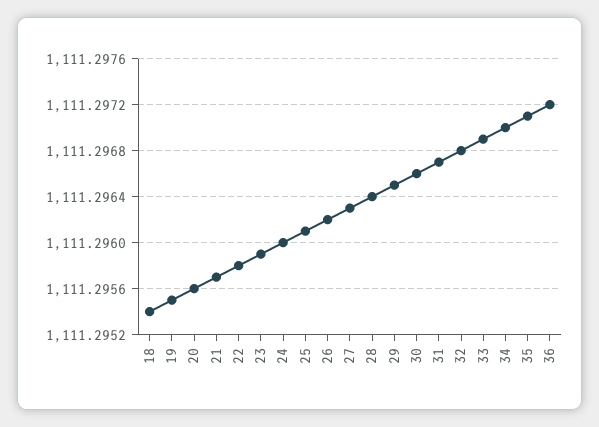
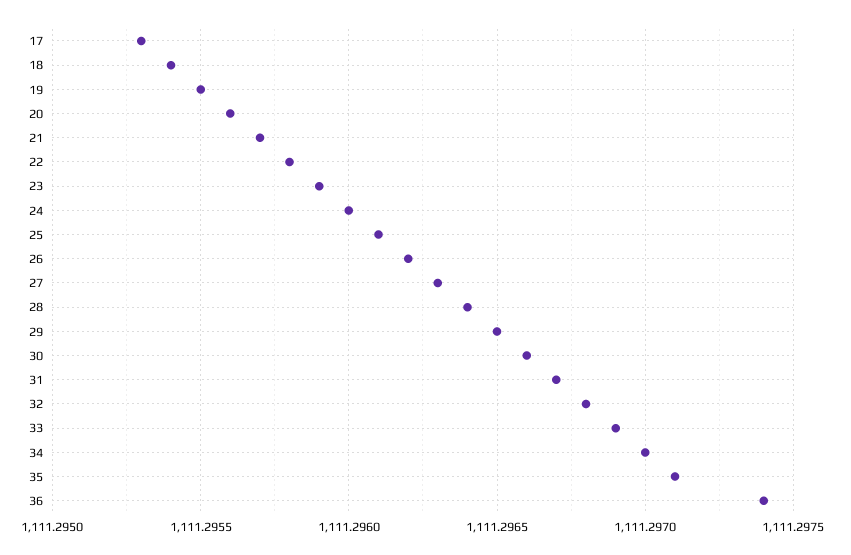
  {
    "18": 1111.2954,
    "19": 1111.2955,
    "20": 1111.2956,
    "21": 1111.2957,
    "22": 1111.2958,
    "23": 1111.2959,
    "24": 1111.296,
    "25": 1111.2961,
    "26": 1111.2962,
    "27": 1111.2963,
    "28": 1111.2964,
    "29": 1111.2965,
    "30": 1111.2966,
    "31": 1111.2967,
    "32": 1111.2968,
    "33": 1111.2969,
    "34": 1111.297,
    "35": 1111.2971,
-   "36": 1111.2972
+   "36": 1111.2974,
+   "17": 1111.2953
  }

